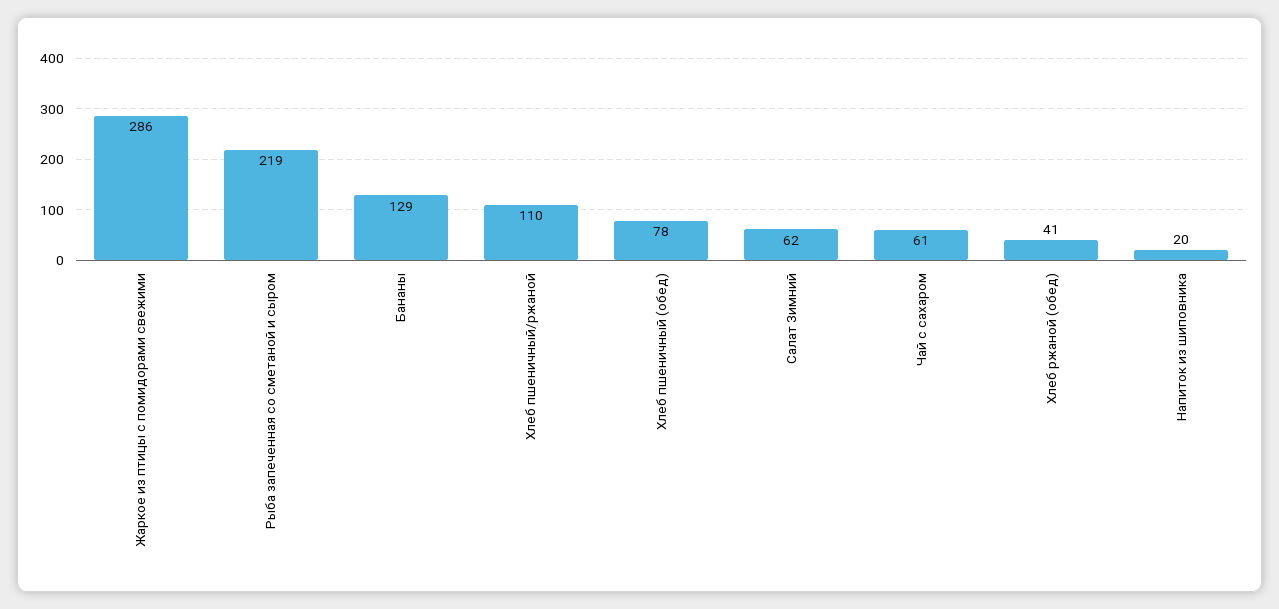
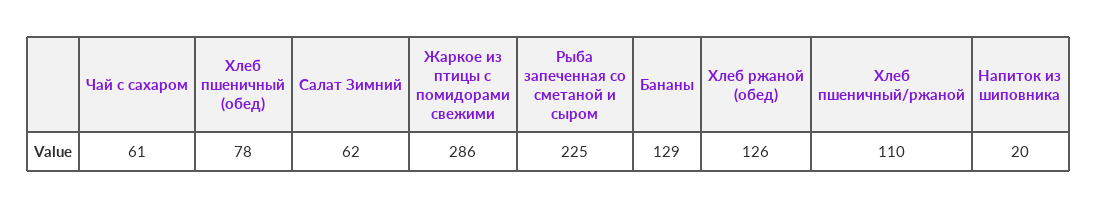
  {
    "Жаркое из птицы с помидорами свежими": 286,
-   "Рыба запеченная со сметаной и сыром": 219,
+   "Рыба запеченная со сметаной и сыром": 225,
    "Бананы": 129,
    "Хлеб пшеничный/ржаной": 110,
    "Хлеб пшеничный (обед)": 78,
    "Салат Зимний": 62,
    "Чай с сахаром": 61,
-   "Хлеб ржаной (обед)": 41,
+   "Хлеб ржаной (обед)": 126,
    "Напиток из шиповника": 20
  }

